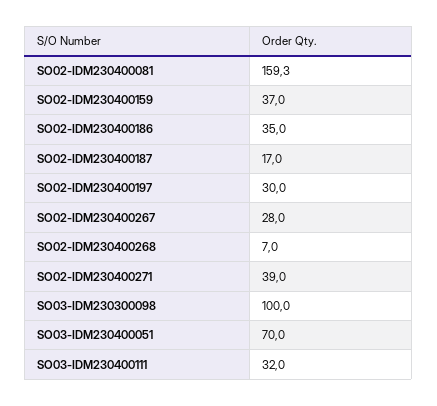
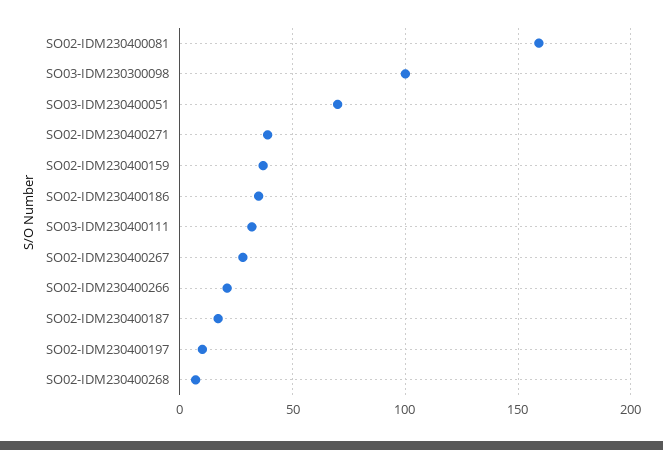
  {
    "SO02-IDM230400081": 159.3,
    "SO02-IDM230400159": 37,
    "SO02-IDM230400186": 35,
    "SO02-IDM230400187": 17,
-   "SO02-IDM230400197": 30,
+   "SO02-IDM230400197": 10,
    "SO02-IDM230400267": 28,
    "SO02-IDM230400268": 7,
    "SO02-IDM230400271": 39,
    "SO03-IDM230300098": 100,
    "SO03-IDM230400051": 70,
-   "SO03-IDM230400111": 32
+   "SO03-IDM230400111": 32,
+   "SO02-IDM230400266": 20
  }

